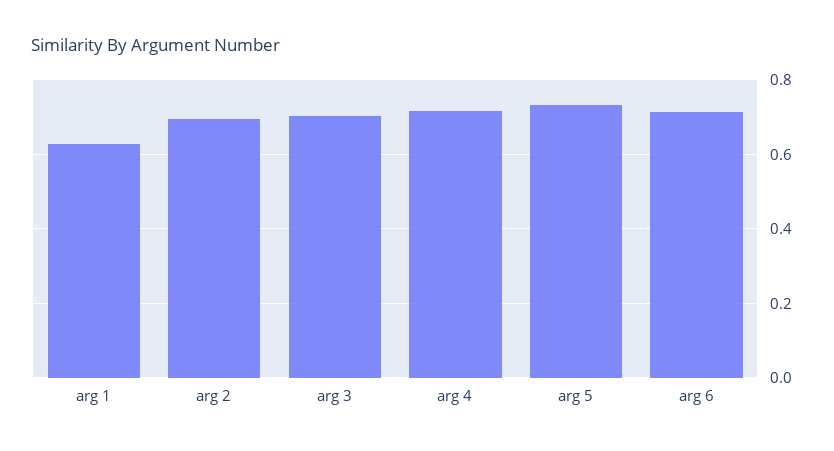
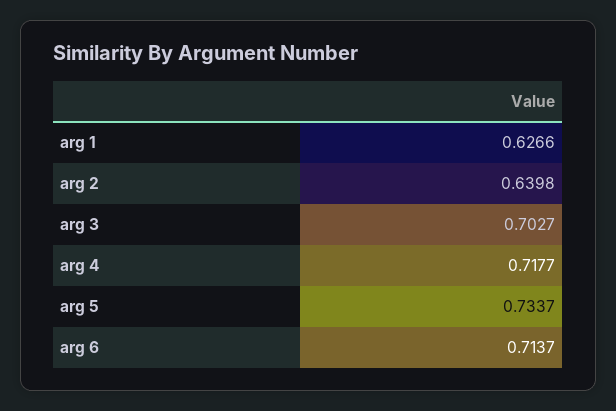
  {
    "arg 1": 0.6266,
-   "arg 2": 0.7,
+   "arg 2": 0.6398,
    "arg 3": 0.7027,
    "arg 4": 0.7177,
    "arg 5": 0.7337,
    "arg 6": 0.7137
  }

